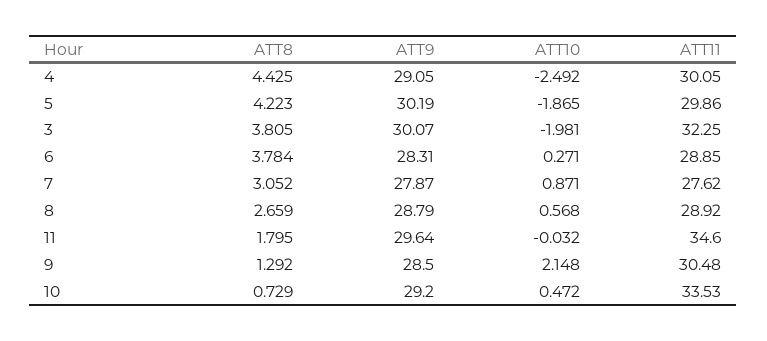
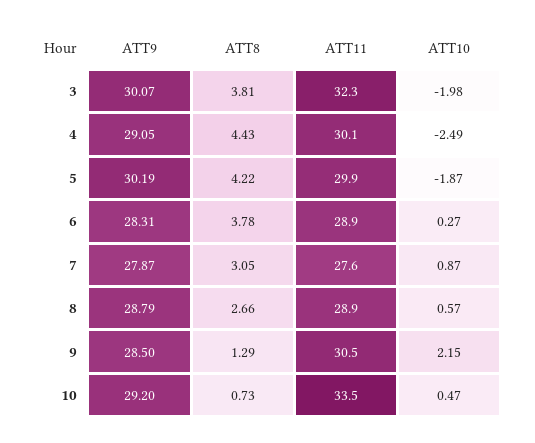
  {
    "ATT8": {
      "4": 4.425,
      "5": 4.223,
      "3": 3.805,
      "6": 3.784,
      "7": 3.052,
      "8": 2.659,
-     "11": 1.795,
      "9": 1.292,
      "10": 0.729
    },
    "ATT9": {
      "4": 29.05,
      "5": 30.19,
      "3": 30.07,
      "6": 28.31,
      "7": 27.87,
      "8": 28.79,
-     "11": 29.64,
      "9": 28.5,
      "10": 29.2
    },
    "ATT10": {
      "4": -2.492,
      "5": -1.865,
      "3": -1.981,
      "6": 0.271,
      "7": 0.871,
      "8": 0.568,
-     "11": -0.032,
      "9": 2.148,
      "10": 0.472
    },
    "ATT11": {
      "4": 30.05,
      "5": 29.86,
      "3": 32.25,
      "6": 28.85,
      "7": 27.62,
      "8": 28.92,
-     "11": 34.6,
      "9": 30.48,
      "10": 33.53
    }
  }

